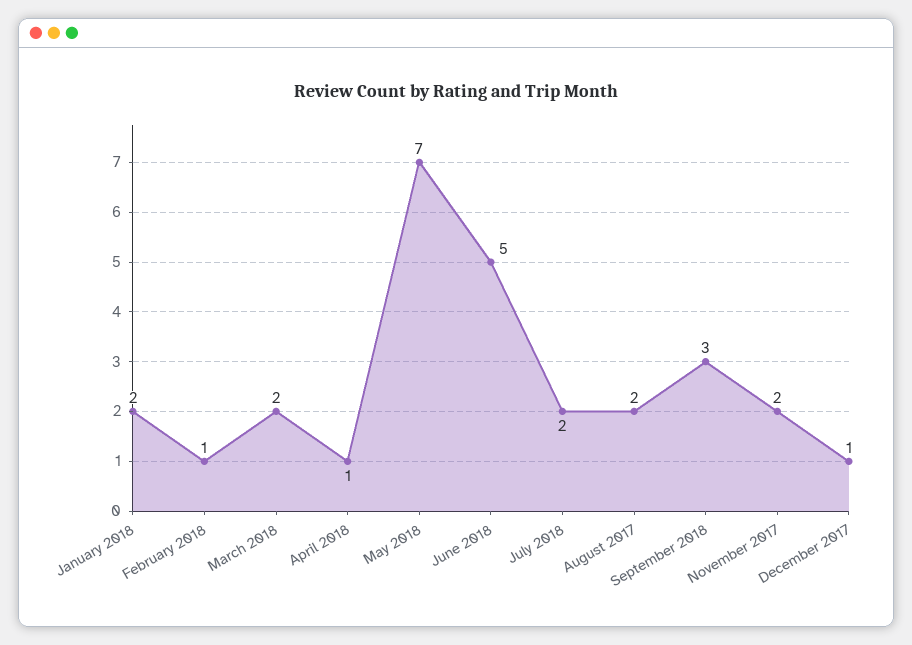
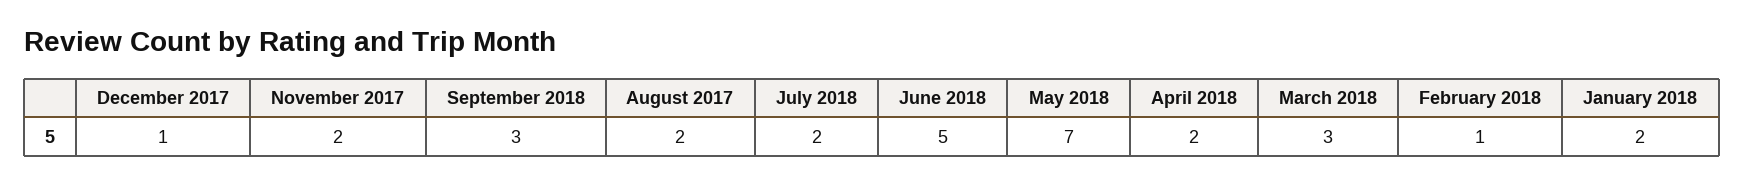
  {
    "January 2018": 2,
    "February 2018": 1,
-   "March 2018": 2,
+   "March 2018": 3,
-   "April 2018": 1,
+   "April 2018": 2,
    "May 2018": 7,
    "June 2018": 5,
    "July 2018": 2,
    "August 2017": 2,
    "September 2018": 3,
    "November 2017": 2,
    "December 2017": 1
  }

